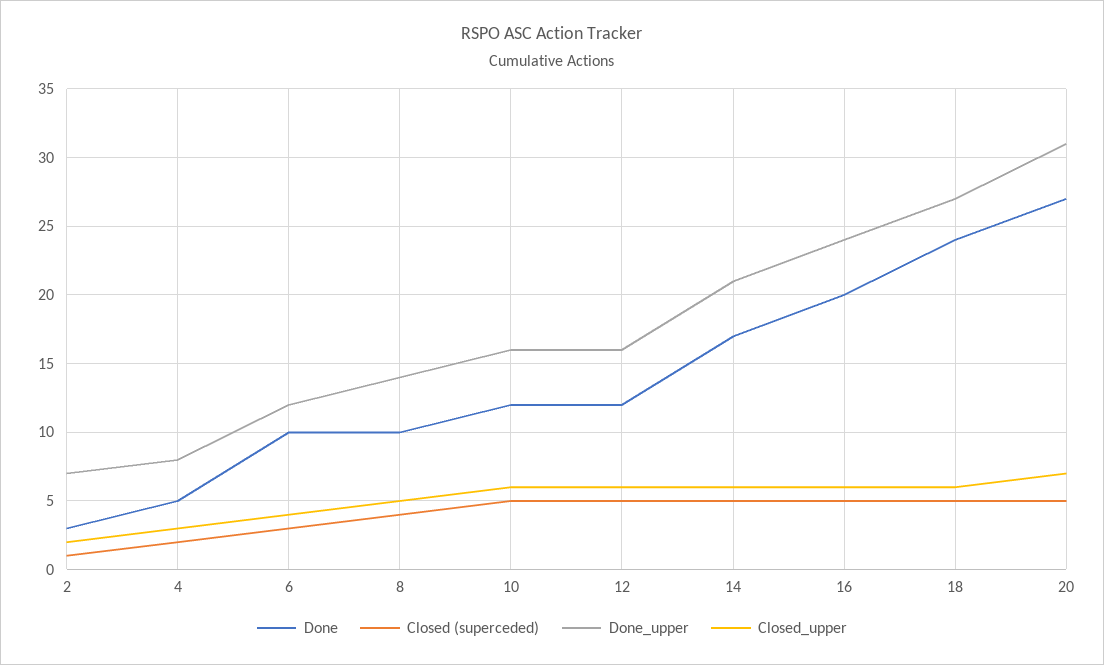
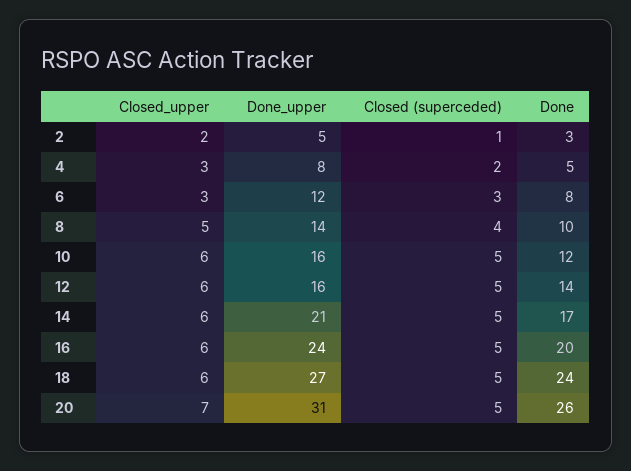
  {
    "Done": {
      "2": 3,
      "4": 5,
-     "6": 10,
+     "6": 8,
      "8": 10,
      "10": 12,
-     "12": 12,
+     "12": 14,
      "14": 17,
      "16": 20,
      "18": 24,
-     "20": 27
+     "20": 26
    },
    "Closed (superceded)": {
      "2": 1,
      "4": 2,
      "6": 3,
      "8": 4,
      "10": 5,
      "12": 5,
      "14": 5,
      "16": 5,
      "18": 5,
      "20": 5
    },
    "Done_upper": {
-     "2": 7,
+     "2": 5,
      "4": 8,
      "6": 12,
      "8": 14,
      "10": 16,
      "12": 16,
      "14": 21,
      "16": 24,
      "18": 27,
      "20": 31
    },
    "Closed_upper": {
      "2": 2,
      "4": 3,
-     "6": 4,
+     "6": 3,
      "8": 5,
      "10": 6,
      "12": 6,
      "14": 6,
      "16": 6,
      "18": 6,
      "20": 7
    }
  }

